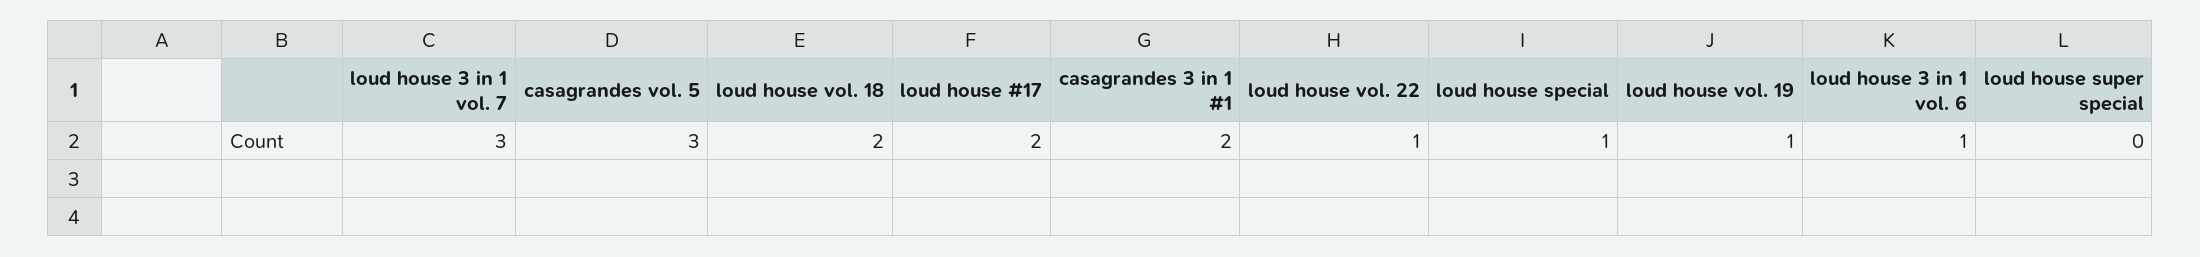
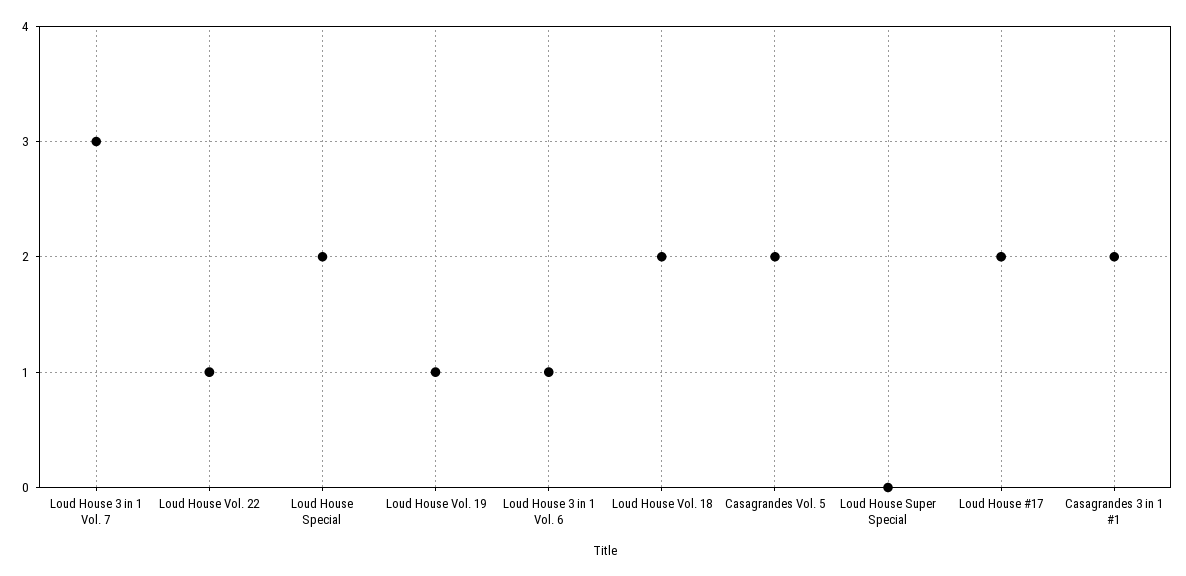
  {
    "loud house 3 in 1 vol. 7": 3,
-   "casagrandes vol. 5": 3,
+   "casagrandes vol. 5": 2,
    "loud house vol. 18": 2,
    "loud house #17": 2,
    "casagrandes 3 in 1 #1": 2,
    "loud house vol. 22": 1,
-   "loud house special": 1,
+   "loud house special": 2,
    "loud house vol. 19": 1,
    "loud house 3 in 1 vol. 6": 1,
    "loud house super special": 0
  }

